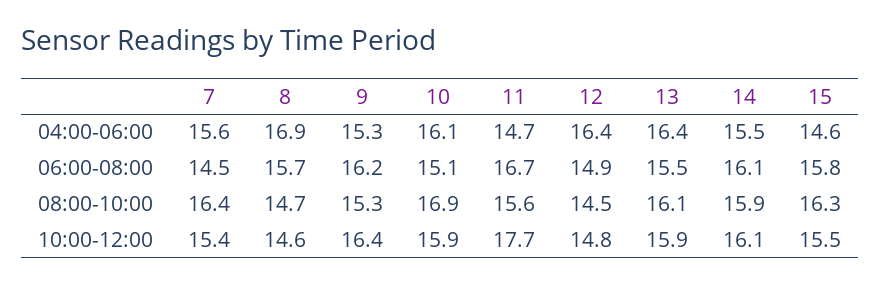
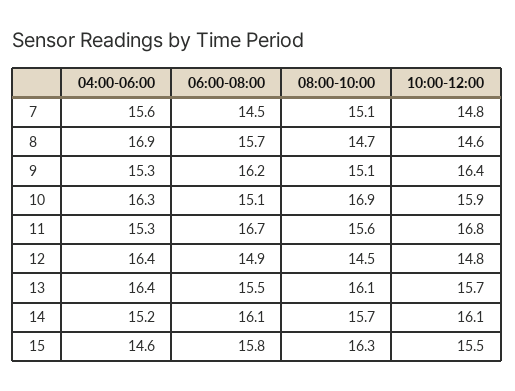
  {
    "7": {
      "04:00-06:00": 15.6,
      "06:00-08:00": 14.5,
-     "08:00-10:00": 16.4,
+     "08:00-10:00": 15.1,
-     "10:00-12:00": 15.4
+     "10:00-12:00": 14.8
    },
    "8": {
      "04:00-06:00": 16.9,
      "06:00-08:00": 15.7,
      "08:00-10:00": 14.7,
      "10:00-12:00": 14.6
    },
    "9": {
      "04:00-06:00": 15.3,
      "06:00-08:00": 16.2,
-     "08:00-10:00": 15.3,
+     "08:00-10:00": 15.1,
      "10:00-12:00": 16.4
    },
    "10": {
-     "04:00-06:00": 16.1,
+     "04:00-06:00": 16.3,
      "06:00-08:00": 15.1,
      "08:00-10:00": 16.9,
      "10:00-12:00": 15.9
    },
    "11": {
-     "04:00-06:00": 14.7,
+     "04:00-06:00": 15.3,
      "06:00-08:00": 16.7,
      "08:00-10:00": 15.6,
-     "10:00-12:00": 17.7
+     "10:00-12:00": 16.8
    },
    "12": {
      "04:00-06:00": 16.4,
      "06:00-08:00": 14.9,
      "08:00-10:00": 14.5,
      "10:00-12:00": 14.8
    },
    "13": {
      "04:00-06:00": 16.4,
      "06:00-08:00": 15.5,
      "08:00-10:00": 16.1,
-     "10:00-12:00": 15.9
+     "10:00-12:00": 15.7
    },
    "14": {
-     "04:00-06:00": 15.5,
+     "04:00-06:00": 15.2,
      "06:00-08:00": 16.1,
-     "08:00-10:00": 15.9,
+     "08:00-10:00": 15.7,
      "10:00-12:00": 16.1
    },
    "15": {
      "04:00-06:00": 14.6,
      "06:00-08:00": 15.8,
      "08:00-10:00": 16.3,
      "10:00-12:00": 15.5
    }
  }

